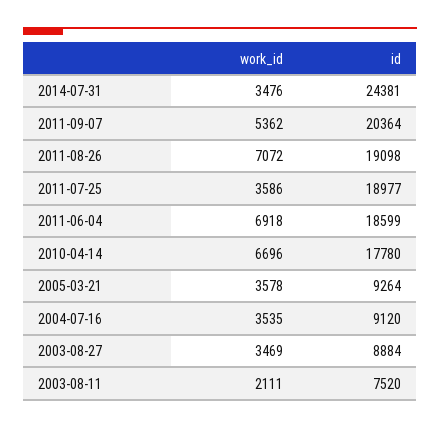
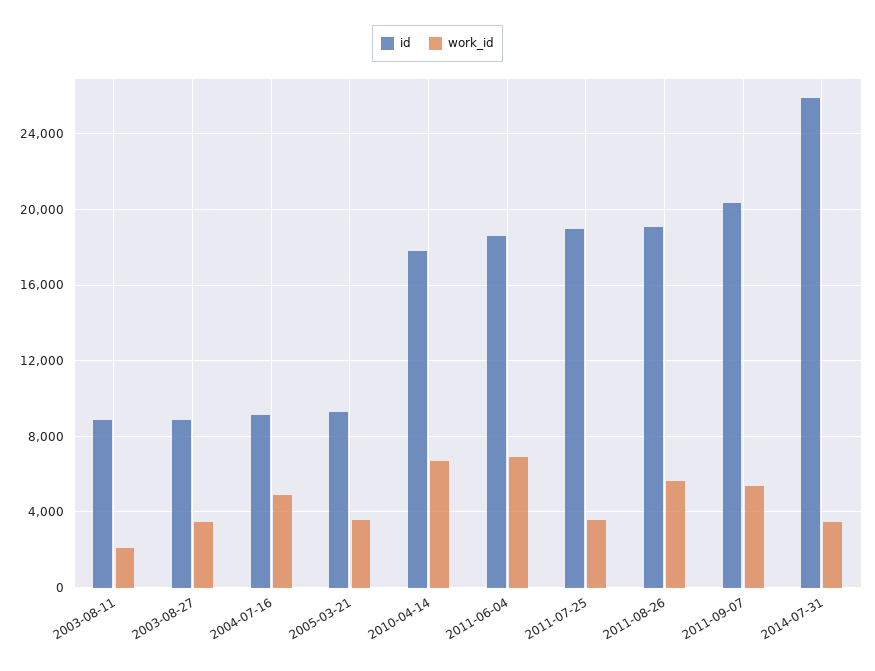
  {
    "work_id": {
      "2014-07-31": 3476,
      "2011-09-07": 5362,
-     "2011-08-26": 7072,
+     "2011-08-26": 5500,
      "2011-07-25": 3586,
      "2011-06-04": 6918,
      "2010-04-14": 6696,
      "2005-03-21": 3578,
-     "2004-07-16": 3535,
+     "2004-07-16": 5000,
      "2003-08-27": 3469,
      "2003-08-11": 2111
    },
    "id": {
-     "2014-07-31": 24381,
+     "2014-07-31": 26000,
      "2011-09-07": 20364,
      "2011-08-26": 19098,
      "2011-07-25": 18977,
      "2011-06-04": 18599,
      "2010-04-14": 17780,
      "2005-03-21": 9264,
      "2004-07-16": 9120,
      "2003-08-27": 8884,
-     "2003-08-11": 7520
+     "2003-08-11": 9000
    }
  }

